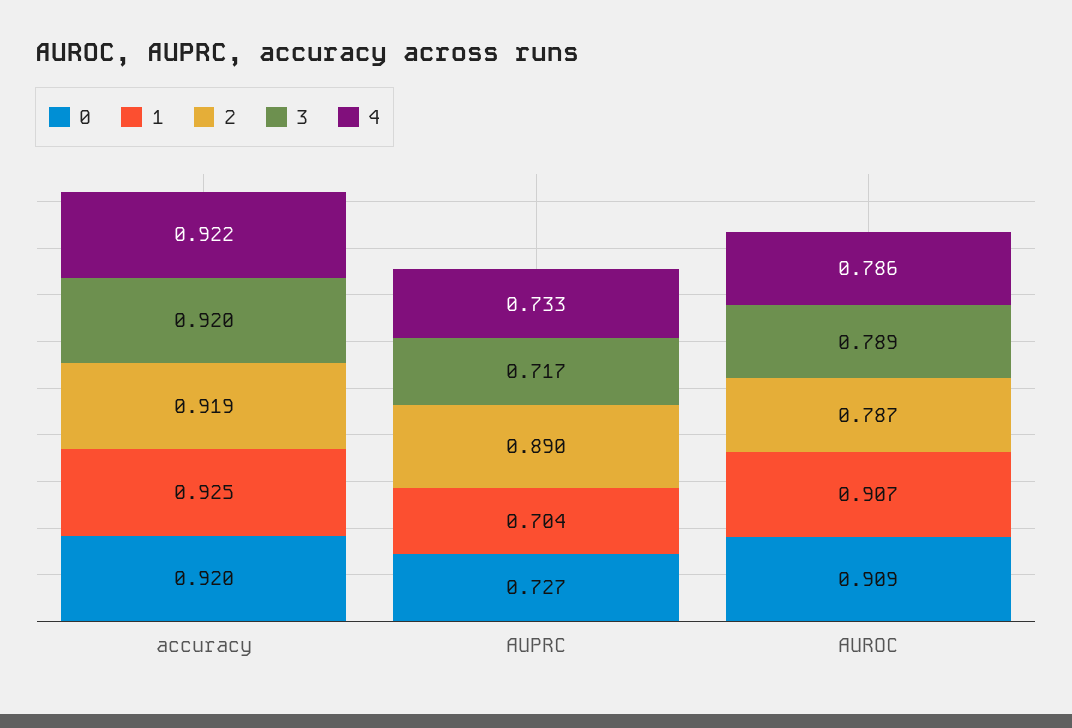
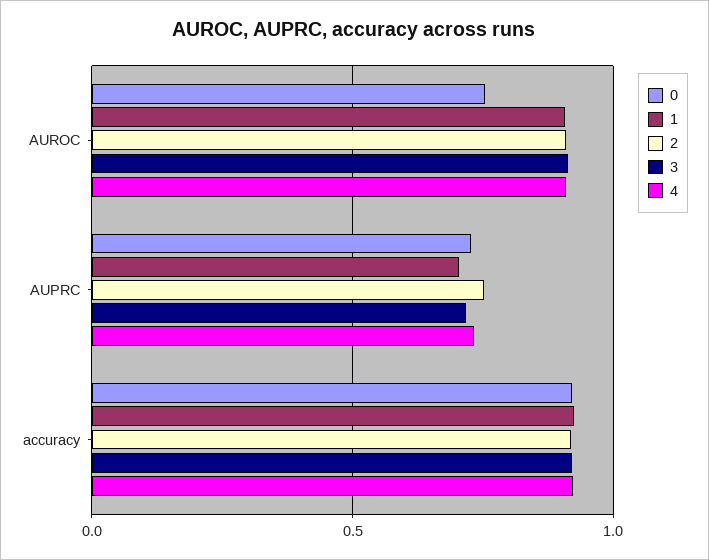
  {
    "0": {
      "accuracy": 0.92,
      "AUPRC": 0.727,
-     "AUROC": 0.909
+     "AUROC": 0.75
    },
    "1": {
      "accuracy": 0.925,
      "AUPRC": 0.704,
      "AUROC": 0.907
    },
    "2": {
      "accuracy": 0.919,
-     "AUPRC": 0.89,
+     "AUPRC": 0.75,
-     "AUROC": 0.787
+     "AUROC": 0.9
    },
    "3": {
      "accuracy": 0.92,
      "AUPRC": 0.717,
-     "AUROC": 0.789
+     "AUROC": 0.9
    },
    "4": {
      "accuracy": 0.922,
      "AUPRC": 0.733,
-     "AUROC": 0.786
+     "AUROC": 0.9
    }
  }

